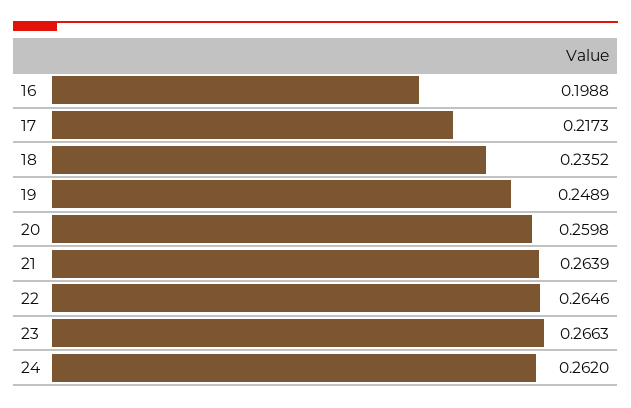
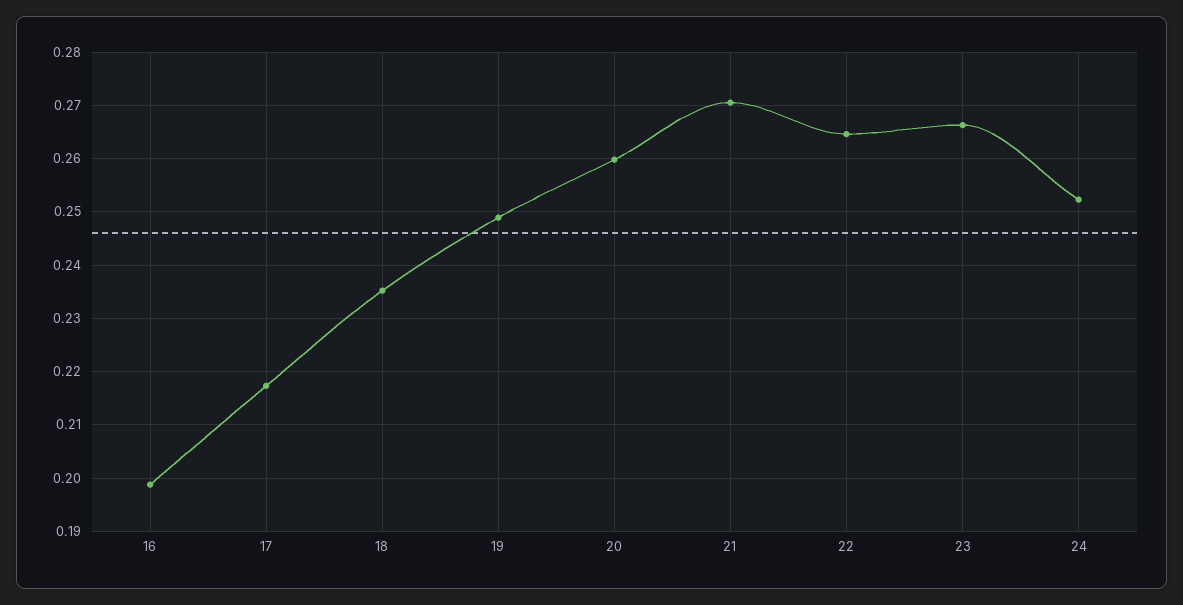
  {
    "16": 0.1988,
    "17": 0.2173,
    "18": 0.2352,
    "19": 0.2489,
    "20": 0.2598,
-   "21": 0.2639,
+   "21": 0.27,
    "22": 0.2646,
    "23": 0.2663,
-   "24": 0.262
+   "24": 0.252
  }

